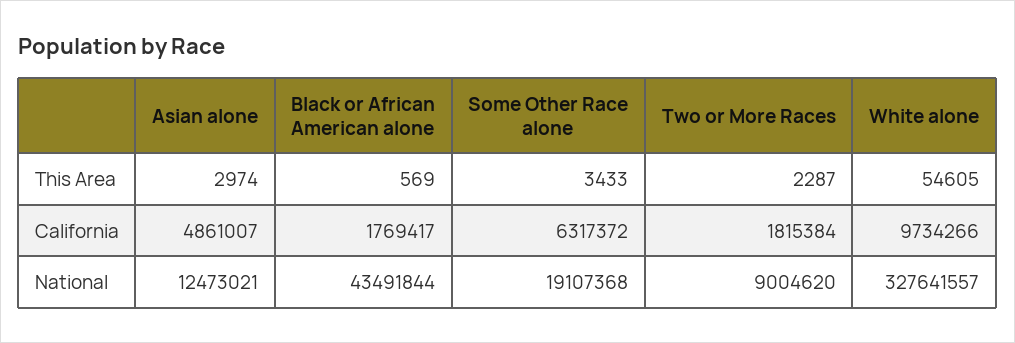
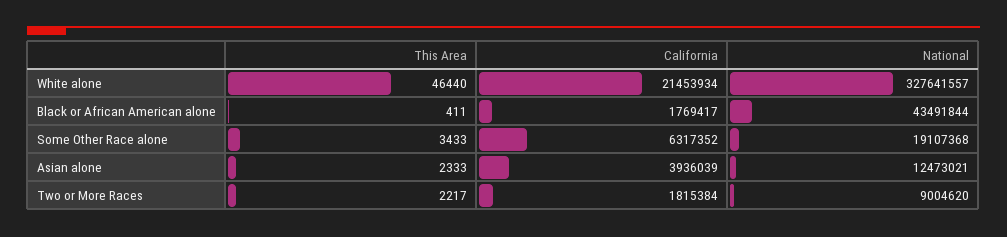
  {
    "Asian alone": {
-     "This Area": 2974,
+     "This Area": 2333,
-     "California": 4861007,
+     "California": 3936039,
      "National": 12473021
    },
    "Black or African American alone": {
-     "This Area": 569,
+     "This Area": 411,
      "California": 1769417,
      "National": 43491844
    },
    "Some Other Race alone": {
      "This Area": 3433,
-     "California": 6317372,
+     "California": 6317352,
      "National": 19107368
    },
    "Two or More Races": {
-     "This Area": 2287,
+     "This Area": 2217,
      "California": 1815384,
      "National": 9004620
    },
    "White alone": {
-     "This Area": 54605,
+     "This Area": 46440,
-     "California": 9734266,
+     "California": 21453934,
      "National": 327641557
    }
  }

